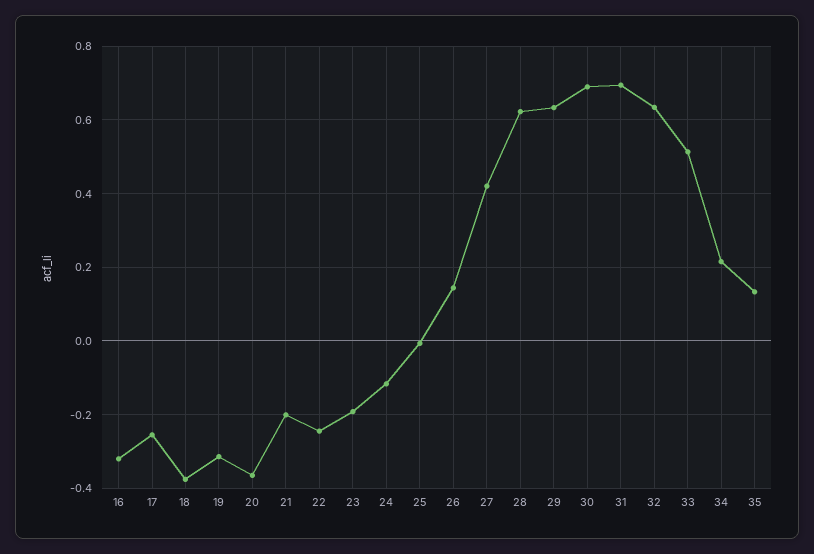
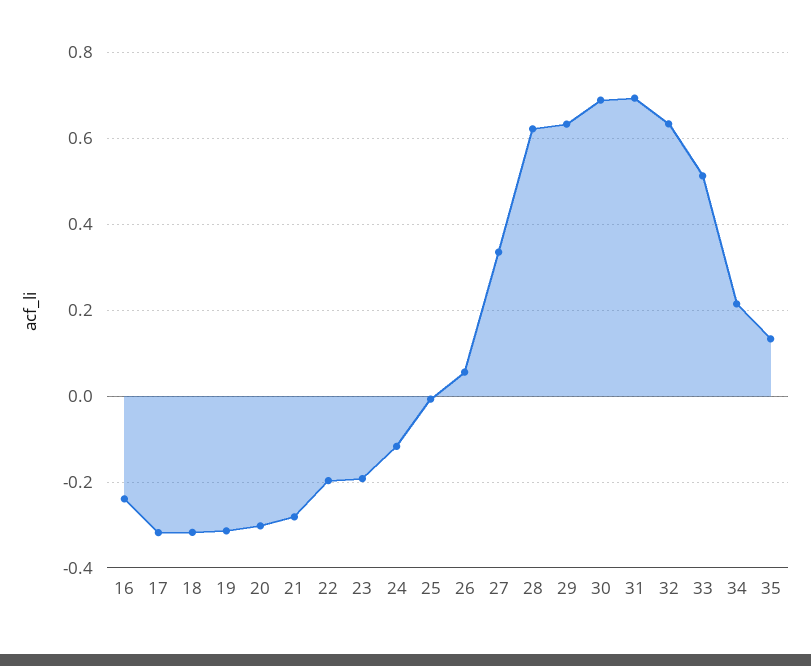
  {
-   "16": -0.32,
+   "16": -0.24,
-   "17": -0.26,
+   "17": -0.32,
-   "18": -0.38,
+   "18": -0.32,
    "19": -0.32,
-   "20": -0.36,
+   "20": -0.3,
-   "21": -0.2,
+   "21": -0.28,
-   "22": -0.24,
+   "22": -0.2,
    "23": -0.2,
    "24": -0.12,
    "25": 0,
-   "26": 0.14,
+   "26": 0.06,
-   "27": 0.42,
+   "27": 0.34,
    "28": 0.62,
    "29": 0.64,
    "30": 0.68,
    "31": 0.7,
    "32": 0.64,
    "33": 0.52,
    "34": 0.22,
    "35": 0.14
  }

